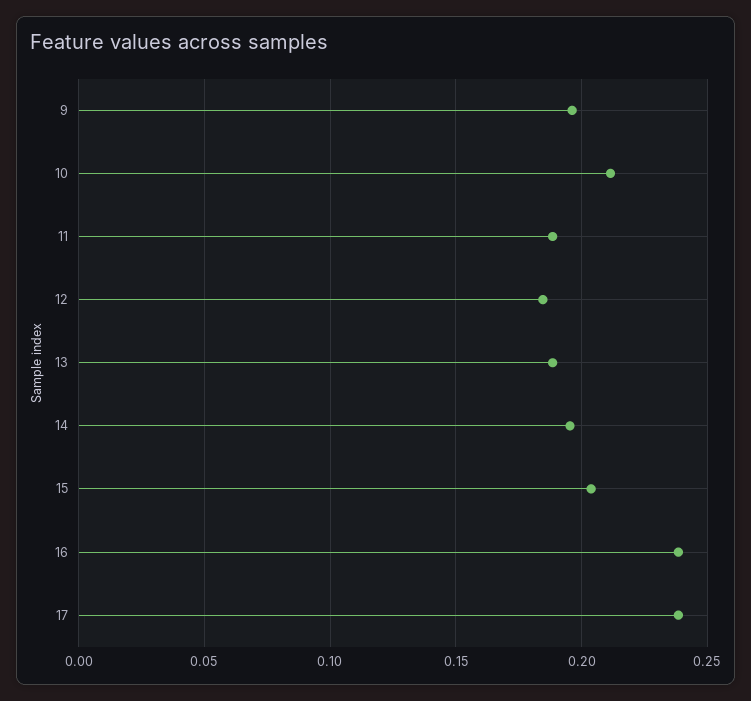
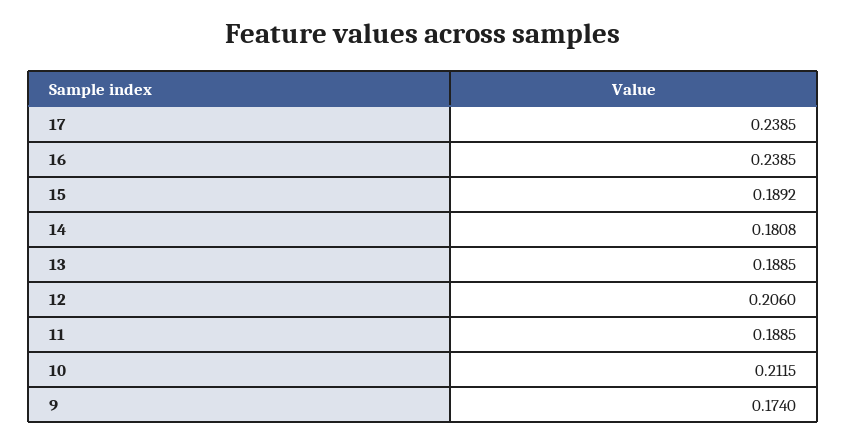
  {
-   "9": 0.195,
+   "9": 0.174,
    "10": 0.2115,
    "11": 0.1885,
-   "12": 0.185,
+   "12": 0.206,
    "13": 0.1885,
-   "14": 0.195,
+   "14": 0.1808,
-   "15": 0.205,
+   "15": 0.1892,
    "16": 0.2385,
    "17": 0.2385
  }

